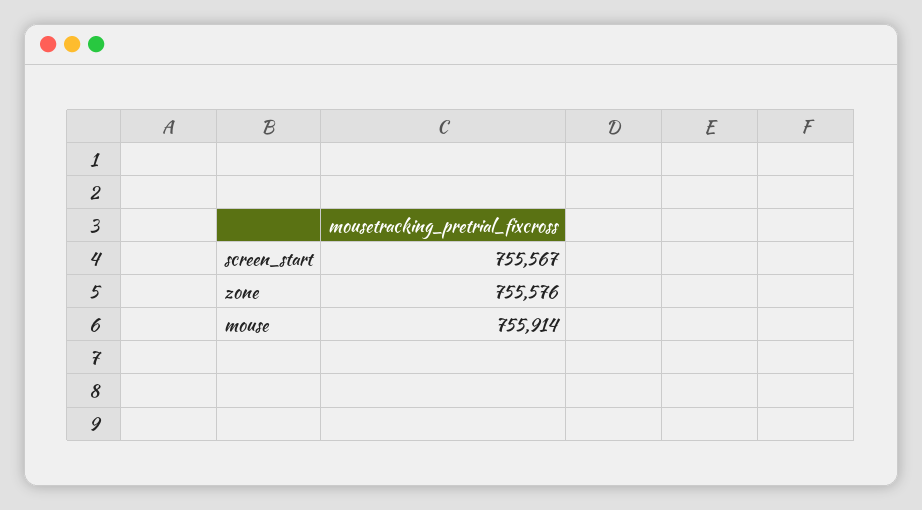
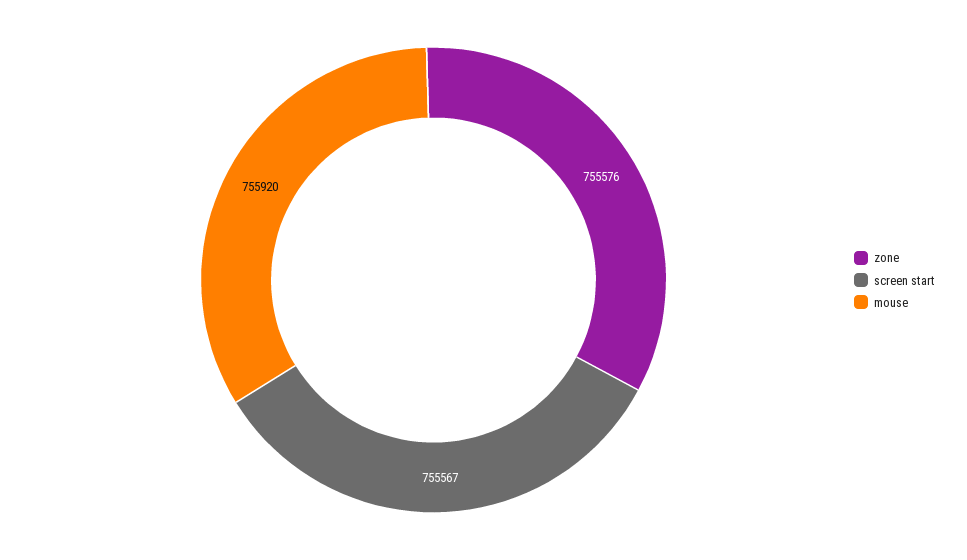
  {
    "screen_start": 755567,
    "zone": 755576,
-   "mouse": 755914
+   "mouse": 755920
  }

